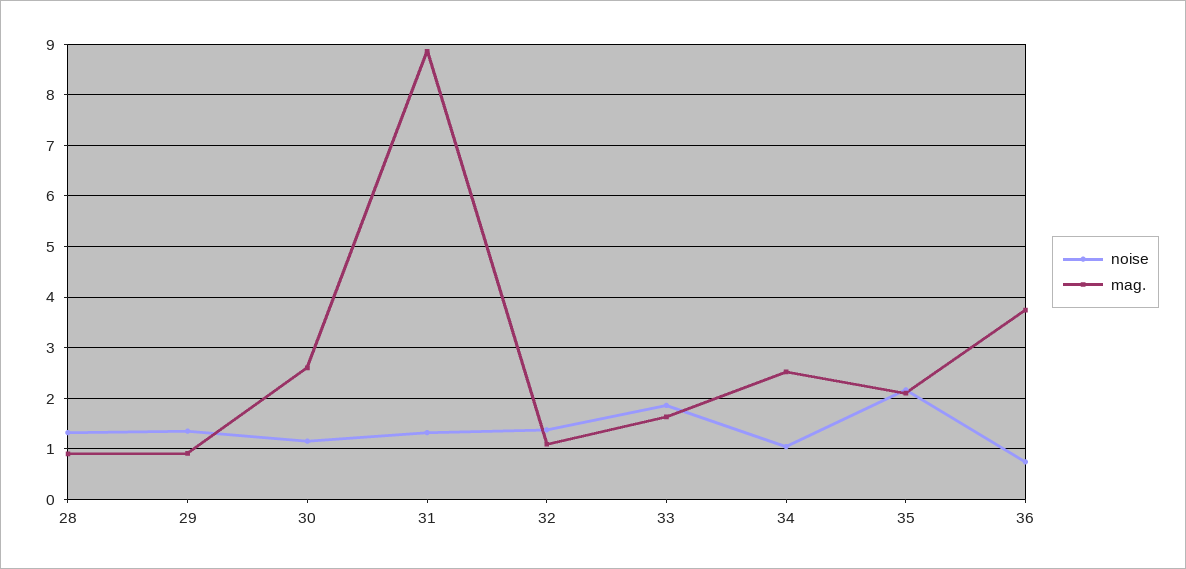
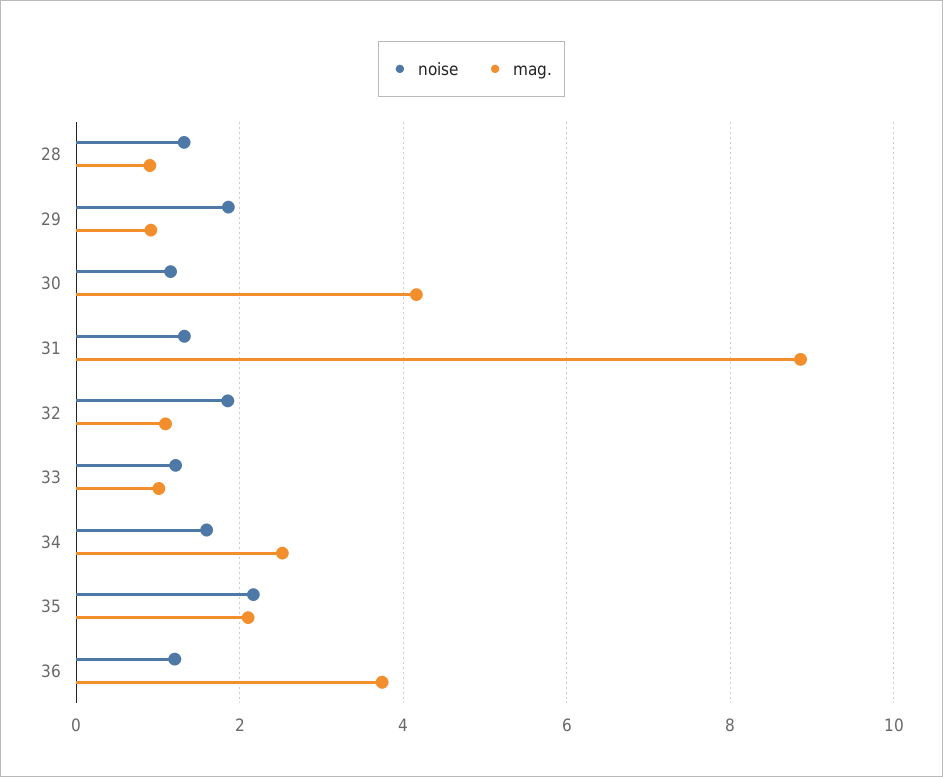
  {
    "noise": {
      "28": 1.4,
-     "29": 1.4,
+     "29": 1.8,
      "30": 1.2,
      "31": 1.4,
-     "32": 1.4,
+     "32": 1.8,
-     "33": 1.8,
+     "33": 1.2,
-     "34": 1,
+     "34": 1.6,
      "35": 2.2,
-     "36": 0.8
+     "36": 1.2
    },
    "mag.": {
      "28": 1,
      "29": 1,
-     "30": 2.6,
+     "30": 4.2,
      "31": 8.8,
      "32": 1,
-     "33": 1.6,
+     "33": 1,
      "34": 2.6,
      "35": 2.2,
      "36": 3.8
    }
  }

